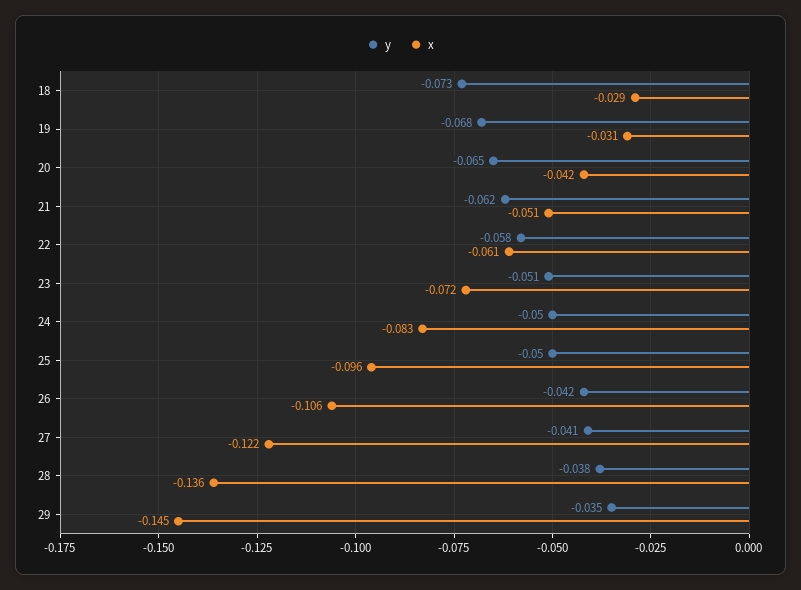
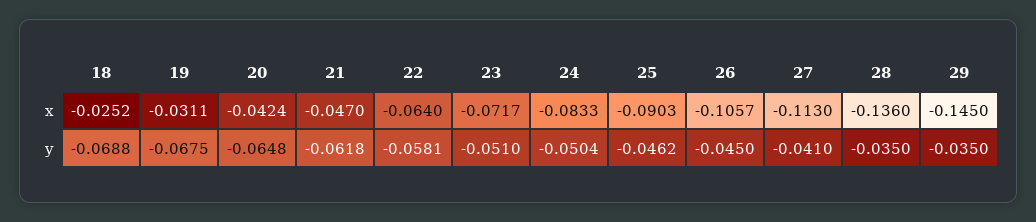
  {
    "y": {
-     "18": -0.073,
+     "18": -0.0688,
      "19": -0.0675,
      "20": -0.0648,
      "21": -0.0618,
      "22": -0.0581,
      "23": -0.051,
      "24": -0.0504,
-     "25": -0.05,
+     "25": -0.0462,
-     "26": -0.042,
+     "26": -0.045,
      "27": -0.041,
-     "28": -0.038,
+     "28": -0.035,
      "29": -0.035
    },
    "x": {
-     "18": -0.029,
+     "18": -0.0252,
      "19": -0.0311,
      "20": -0.0424,
-     "21": -0.051,
+     "21": -0.047,
-     "22": -0.061,
+     "22": -0.064,
      "23": -0.0717,
      "24": -0.0833,
-     "25": -0.096,
+     "25": -0.0903,
      "26": -0.1057,
-     "27": -0.122,
+     "27": -0.113,
      "28": -0.136,
      "29": -0.145
    }
  }

